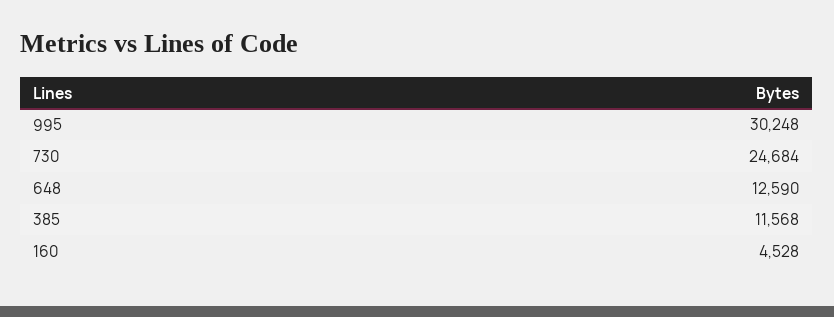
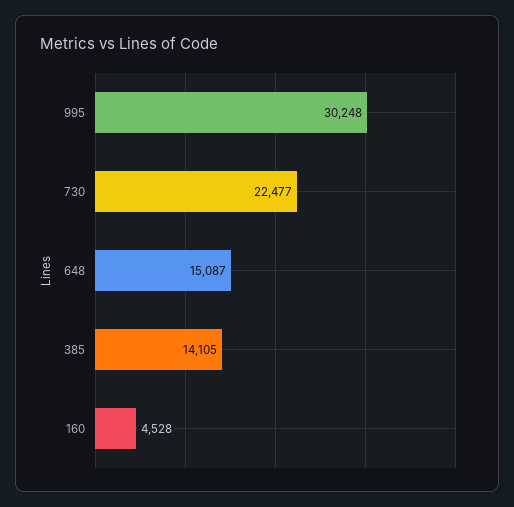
  {
    "995": 30248,
-   "730": 24684,
+   "730": 22477,
-   "648": 12590,
+   "648": 15087,
-   "385": 11568,
+   "385": 14105,
    "160": 4528
  }

